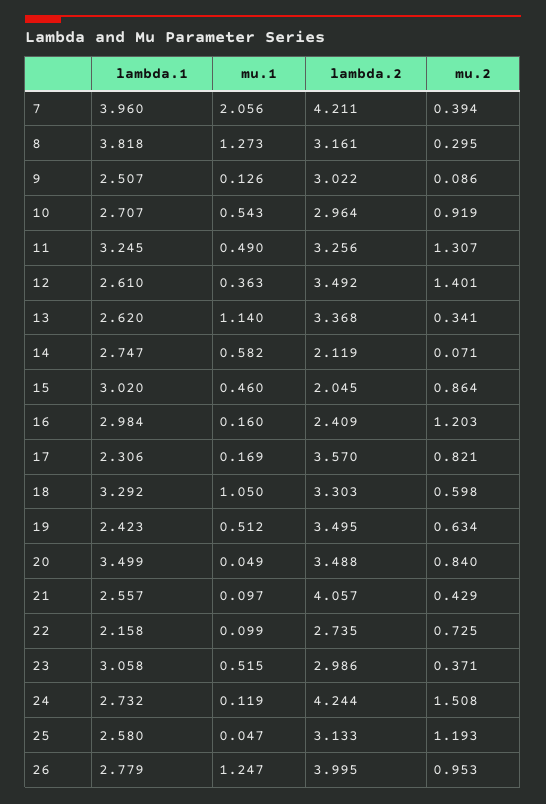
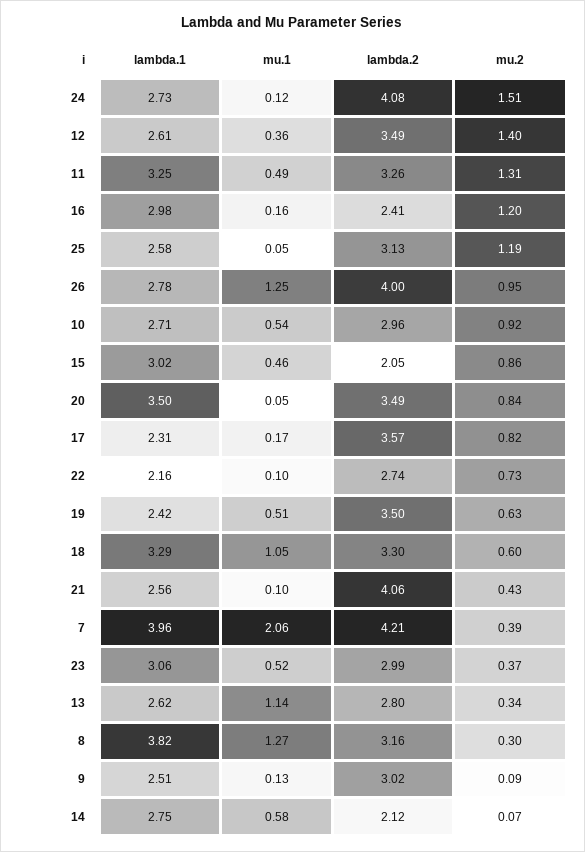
  {
    "lambda.1": {
      "7": 3.96,
      "8": 3.818,
      "9": 2.507,
      "10": 2.707,
      "11": 3.245,
      "12": 2.61,
      "13": 2.62,
      "14": 2.747,
      "15": 3.02,
      "16": 2.984,
      "17": 2.306,
      "18": 3.292,
      "19": 2.423,
      "20": 3.499,
      "21": 2.557,
      "22": 2.158,
      "23": 3.058,
      "24": 2.732,
      "25": 2.58,
      "26": 2.779
    },
    "mu.1": {
      "7": 2.056,
      "8": 1.273,
      "9": 0.126,
      "10": 0.543,
      "11": 0.49,
      "12": 0.363,
      "13": 1.14,
      "14": 0.582,
      "15": 0.46,
      "16": 0.16,
      "17": 0.169,
      "18": 1.05,
      "19": 0.512,
      "20": 0.049,
      "21": 0.097,
      "22": 0.099,
      "23": 0.515,
      "24": 0.119,
      "25": 0.047,
      "26": 1.247
    },
    "lambda.2": {
      "7": 4.211,
      "8": 3.161,
      "9": 3.022,
      "10": 2.964,
      "11": 3.256,
      "12": 3.492,
-     "13": 3.368,
+     "13": 2.8,
      "14": 2.119,
      "15": 2.045,
      "16": 2.409,
      "17": 3.57,
      "18": 3.303,
      "19": 3.495,
      "20": 3.488,
      "21": 4.057,
      "22": 2.735,
      "23": 2.986,
-     "24": 4.244,
+     "24": 4.08,
      "25": 3.133,
      "26": 3.995
    },
    "mu.2": {
      "7": 0.394,
      "8": 0.295,
      "9": 0.086,
      "10": 0.919,
      "11": 1.307,
      "12": 1.401,
      "13": 0.341,
      "14": 0.071,
      "15": 0.864,
      "16": 1.203,
      "17": 0.821,
      "18": 0.598,
      "19": 0.634,
      "20": 0.84,
      "21": 0.429,
      "22": 0.725,
      "23": 0.371,
      "24": 1.508,
      "25": 1.193,
      "26": 0.953
    }
  }

